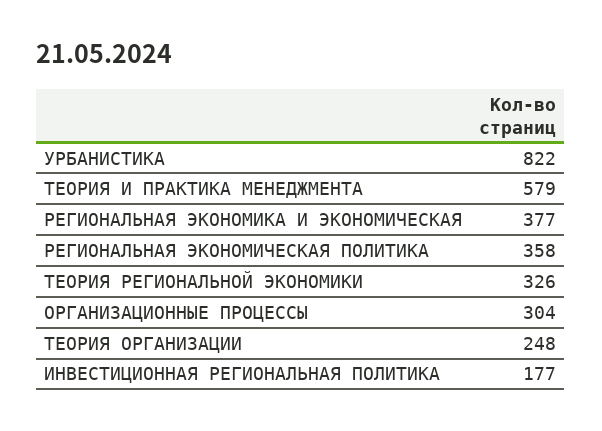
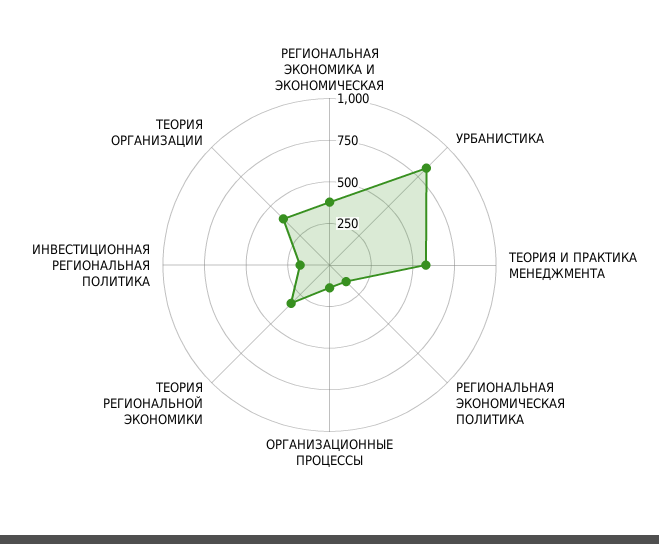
  {
    "УРБАНИСТИКА": 822,
    "ТЕОРИЯ И ПРАКТИКА МЕНЕДЖМЕНТА": 579,
    "РЕГИОНАЛЬНАЯ ЭКОНОМИКА И ЭКОНОМИЧЕСКАЯ": 377,
-   "РЕГИОНАЛЬНАЯ ЭКОНОМИЧЕСКАЯ ПОЛИТИКА": 358,
+   "РЕГИОНАЛЬНАЯ ЭКОНОМИЧЕСКАЯ ПОЛИТИКА": 150,
    "ТЕОРИЯ РЕГИОНАЛЬНОЙ ЭКОНОМИКИ": 326,
-   "ОРГАНИЗАЦИОННЫЕ ПРОЦЕССЫ": 304,
+   "ОРГАНИЗАЦИОННЫЕ ПРОЦЕССЫ": 150,
-   "ТЕОРИЯ ОРГАНИЗАЦИИ": 248,
+   "ТЕОРИЯ ОРГАНИЗАЦИИ": 400,
    "ИНВЕСТИЦИОННАЯ РЕГИОНАЛЬНАЯ ПОЛИТИКА": 177
  }

